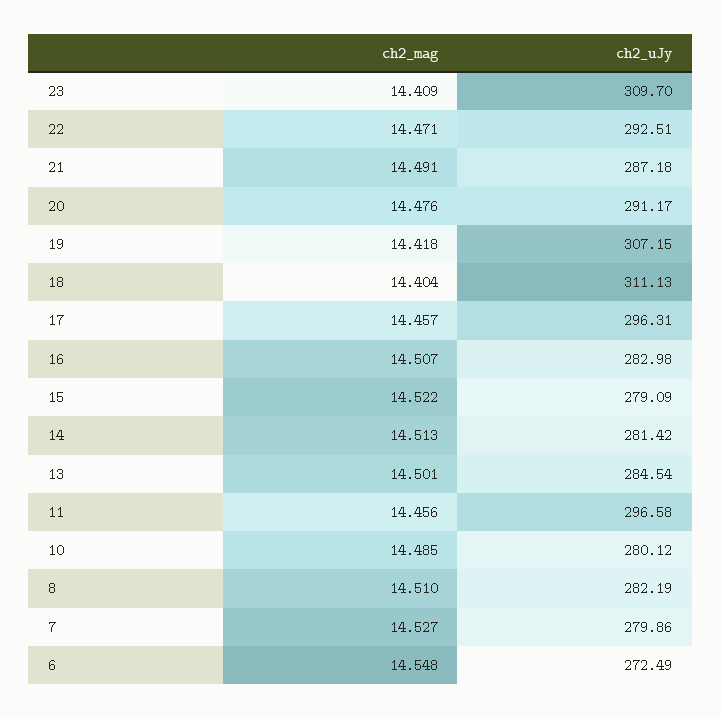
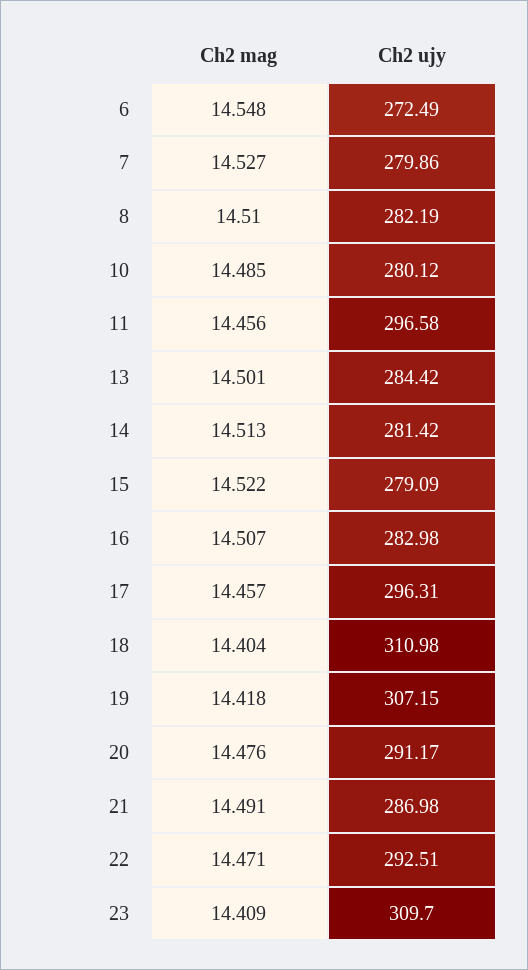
  {
    "ch2_mag": {
      "23": 14.409,
      "22": 14.471,
      "21": 14.491,
      "20": 14.476,
      "19": 14.418,
      "18": 14.404,
      "17": 14.457,
      "16": 14.507,
      "15": 14.522,
      "14": 14.513,
      "13": 14.501,
      "11": 14.456,
      "10": 14.485,
      "8": 14.51,
      "7": 14.527,
      "6": 14.548
    },
    "ch2_uJy": {
      "23": 309.7,
      "22": 292.51,
-     "21": 287.18,
+     "21": 286.98,
      "20": 291.17,
      "19": 307.15,
-     "18": 311.13,
+     "18": 310.98,
      "17": 296.31,
      "16": 282.98,
      "15": 279.09,
      "14": 281.42,
-     "13": 284.54,
+     "13": 284.42,
      "11": 296.58,
      "10": 280.12,
      "8": 282.19,
      "7": 279.86,
      "6": 272.49
    }
  }

